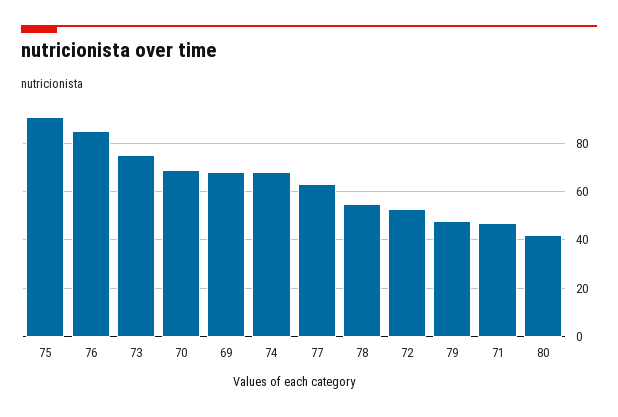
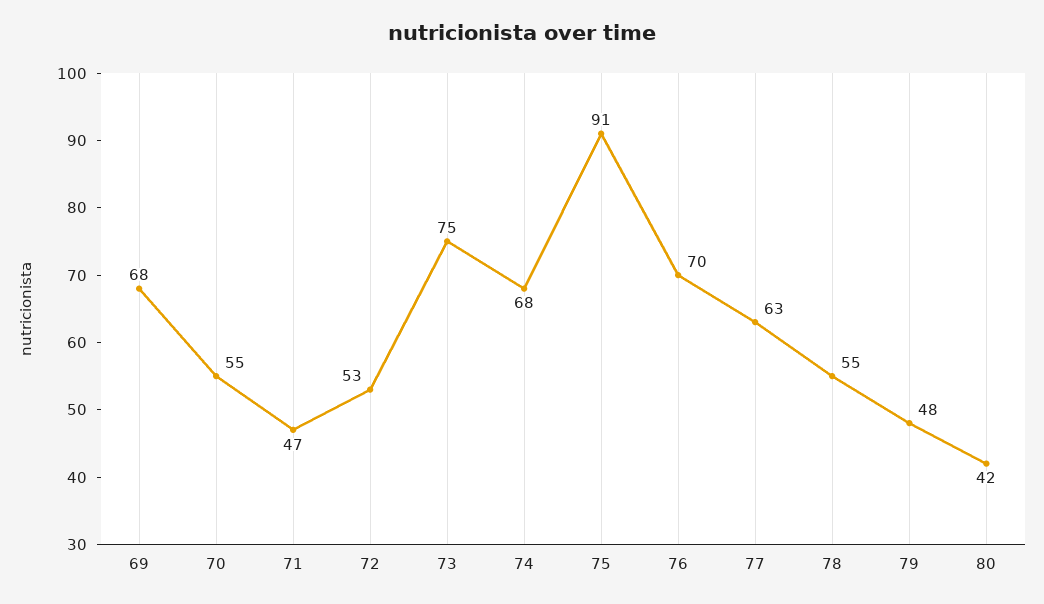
  {
    "75": 91,
-   "76": 85,
+   "76": 70,
    "73": 75,
-   "70": 70,
+   "70": 55,
    "69": 68,
    "74": 68,
    "77": 63,
    "78": 55,
    "72": 53,
    "79": 48,
    "71": 47,
    "80": 42
  }

